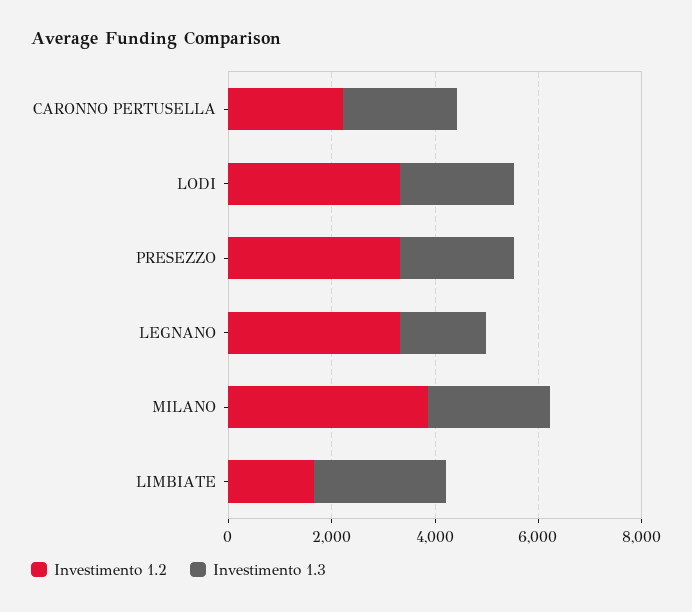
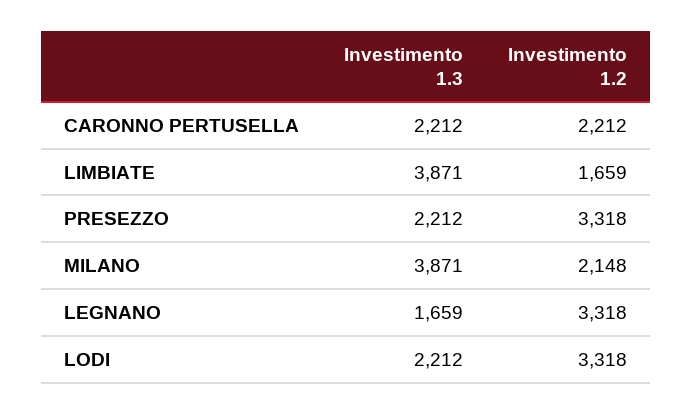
  {
    "Investimento 1.2": {
      "CARONNO PERTUSELLA": 2212,
      "LODI": 3318,
      "PRESEZZO": 3318,
      "LEGNANO": 3318,
-     "MILANO": 4000,
+     "MILANO": 2148,
      "LIMBIATE": 1659
    },
    "Investimento 1.3": {
      "CARONNO PERTUSELLA": 2212,
      "LODI": 2212,
      "PRESEZZO": 2212,
      "LEGNANO": 1659,
-     "MILANO": 2500,
+     "MILANO": 3871,
-     "LIMBIATE": 2500
+     "LIMBIATE": 3871
    }
  }

